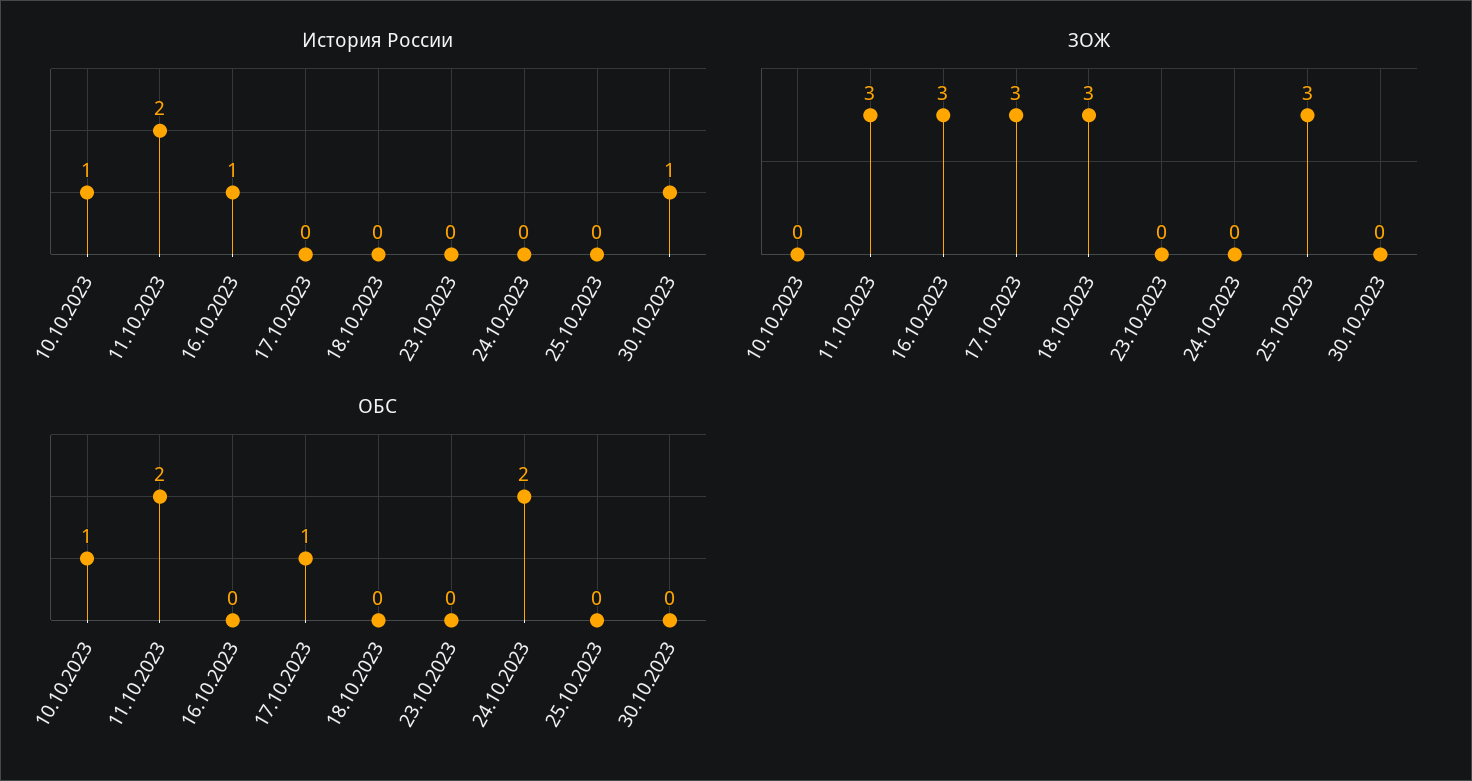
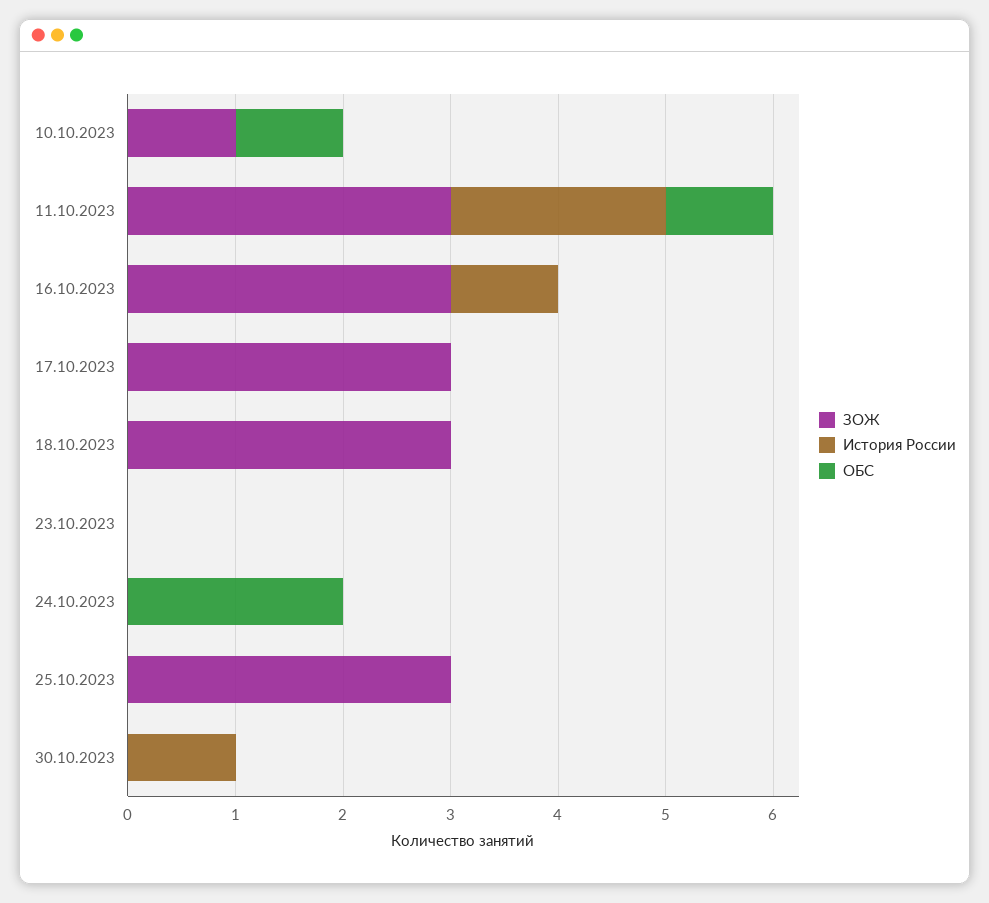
  {
    "История России": {
-     "10.10.2023": 1,
+     "10.10.2023": 0,
      "11.10.2023": 2,
      "16.10.2023": 1,
      "17.10.2023": 0,
      "18.10.2023": 0,
      "23.10.2023": 0,
      "24.10.2023": 0,
      "25.10.2023": 0,
      "30.10.2023": 1
    },
    "ЗОЖ": {
-     "10.10.2023": 0,
+     "10.10.2023": 1,
      "11.10.2023": 3,
      "16.10.2023": 3,
      "17.10.2023": 3,
      "18.10.2023": 3,
      "23.10.2023": 0,
      "24.10.2023": 0,
      "25.10.2023": 3,
      "30.10.2023": 0
    },
    "ОБС": {
      "10.10.2023": 1,
-     "11.10.2023": 2,
+     "11.10.2023": 1,
      "16.10.2023": 0,
-     "17.10.2023": 1,
+     "17.10.2023": 0,
      "18.10.2023": 0,
      "23.10.2023": 0,
      "24.10.2023": 2,
      "25.10.2023": 0,
      "30.10.2023": 0
    }
  }

